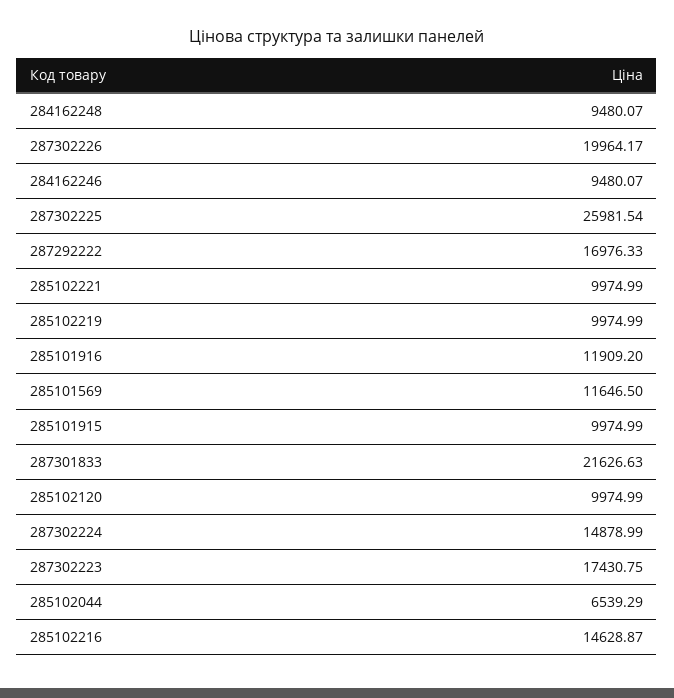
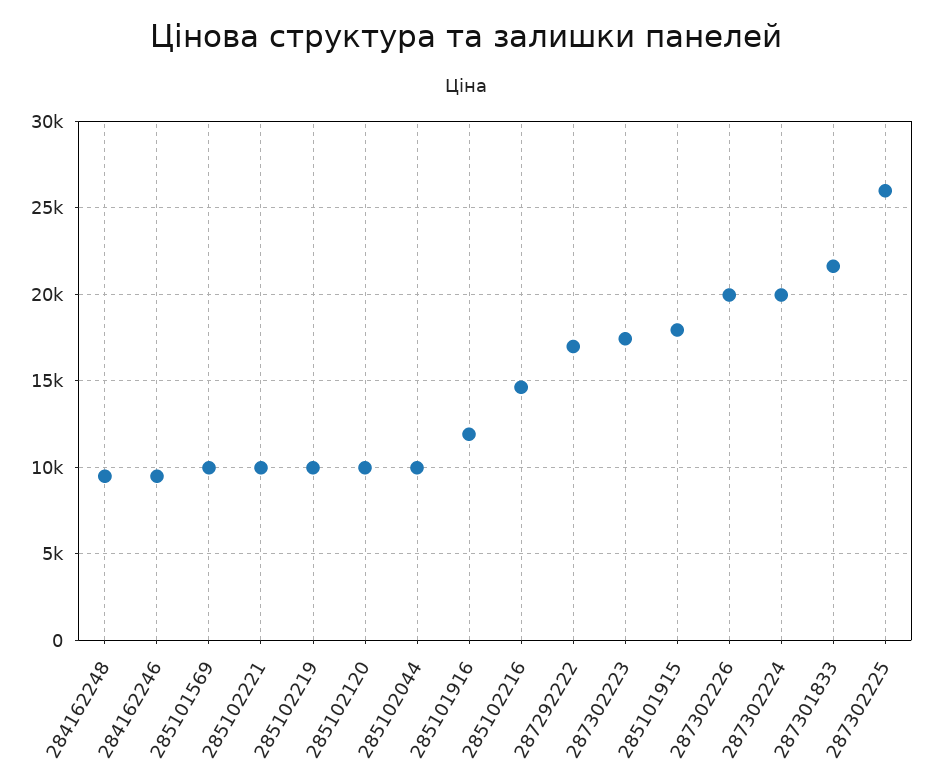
  {
    "284162248": 9480.07,
    "287302226": 19964.17,
    "284162246": 9480.07,
    "287302225": 25981.54,
    "287292222": 16976.33,
    "285102221": 9974.99,
    "285102219": 9974.99,
    "285101916": 11909.2,
-   "285101569": 11646.5,
+   "285101569": 10000,
-   "285101915": 9974.99,
+   "285101915": 18000,
    "287301833": 21626.63,
    "285102120": 9974.99,
-   "287302224": 14878.99,
+   "287302224": 20000,
    "287302223": 17430.75,
-   "285102044": 6539.29,
+   "285102044": 10000,
    "285102216": 14628.87
  }

